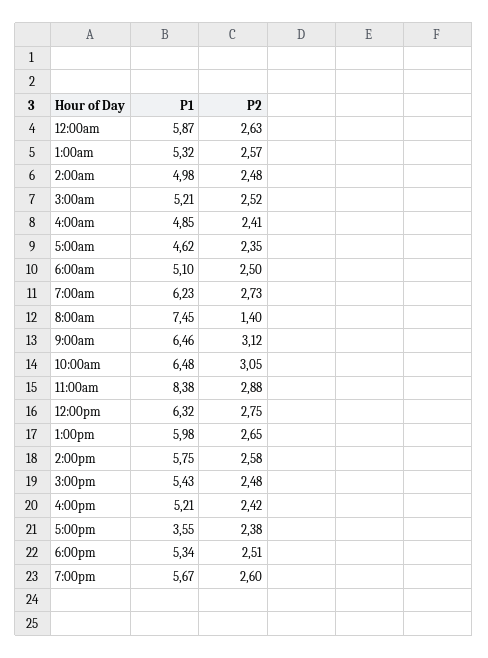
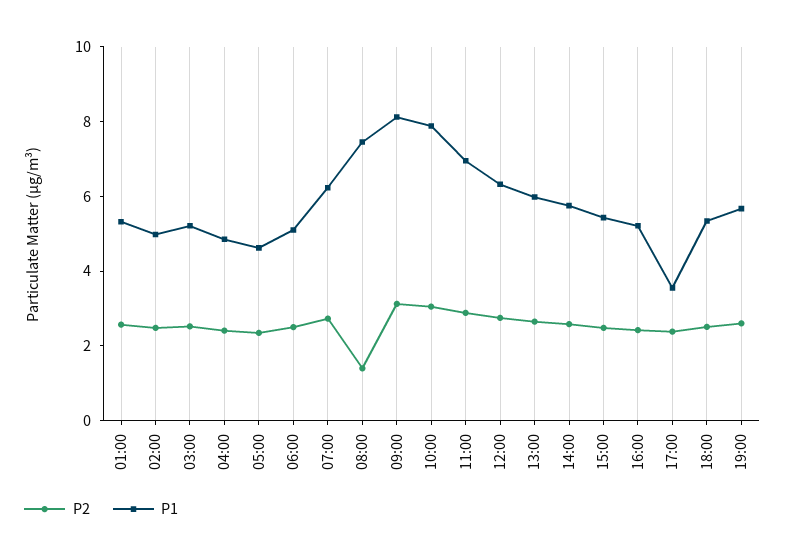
  {
    "P1": {
-     "12:00am": 5.87,
      "1:00am": 5.32,
      "2:00am": 4.98,
      "3:00am": 5.21,
      "4:00am": 4.85,
      "5:00am": 4.62,
      "6:00am": 5.1,
      "7:00am": 6.23,
      "8:00am": 7.45,
-     "9:00am": 6.46,
+     "9:00am": 8,
-     "10:00am": 6.48,
+     "10:00am": 8,
-     "11:00am": 8.38,
+     "11:00am": 7,
      "12:00pm": 6.32,
      "1:00pm": 5.98,
      "2:00pm": 5.75,
      "3:00pm": 5.43,
      "4:00pm": 5.21,
      "5:00pm": 3.55,
      "6:00pm": 5.34,
      "7:00pm": 5.67
    },
    "P2": {
-     "12:00am": 2.63,
      "1:00am": 2.57,
      "2:00am": 2.48,
      "3:00am": 2.52,
      "4:00am": 2.41,
      "5:00am": 2.35,
      "6:00am": 2.5,
      "7:00am": 2.73,
      "8:00am": 1.4,
      "9:00am": 3.12,
      "10:00am": 3.05,
      "11:00am": 2.88,
      "12:00pm": 2.75,
      "1:00pm": 2.65,
      "2:00pm": 2.58,
      "3:00pm": 2.48,
      "4:00pm": 2.42,
      "5:00pm": 2.38,
      "6:00pm": 2.51,
      "7:00pm": 2.6
    }
  }

